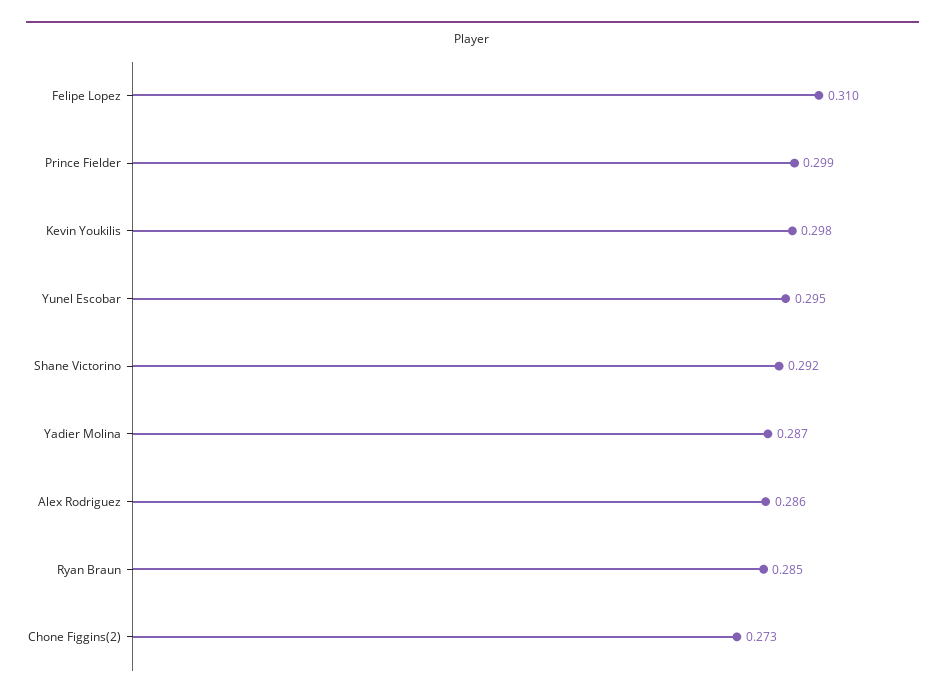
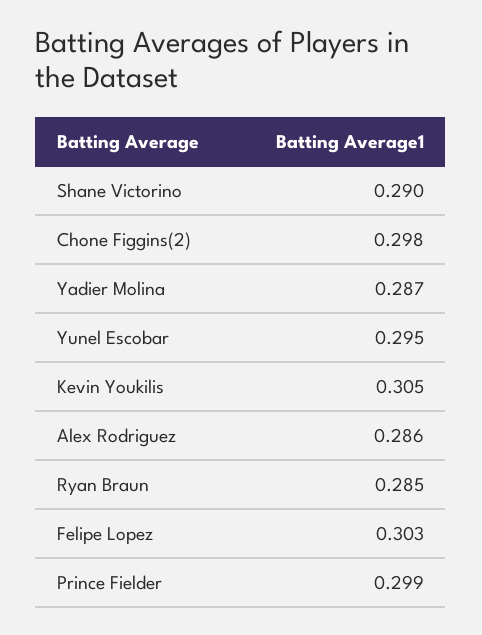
  {
-   "Felipe Lopez": 0.31,
+   "Felipe Lopez": 0.303,
    "Prince Fielder": 0.299,
-   "Kevin Youkilis": 0.298,
+   "Kevin Youkilis": 0.305,
    "Yunel Escobar": 0.295,
-   "Shane Victorino": 0.292,
+   "Shane Victorino": 0.29,
    "Yadier Molina": 0.287,
    "Alex Rodriguez": 0.286,
    "Ryan Braun": 0.285,
-   "Chone Figgins(2)": 0.273
+   "Chone Figgins(2)": 0.298
  }

